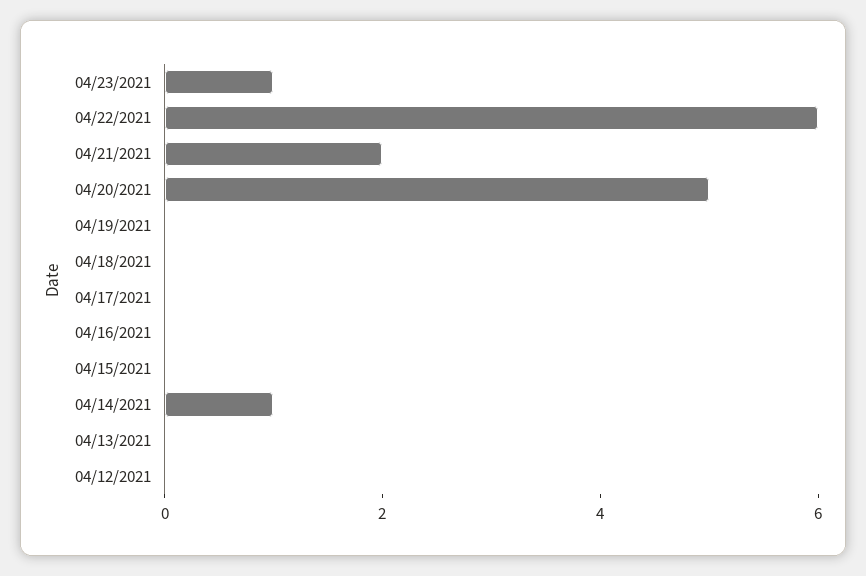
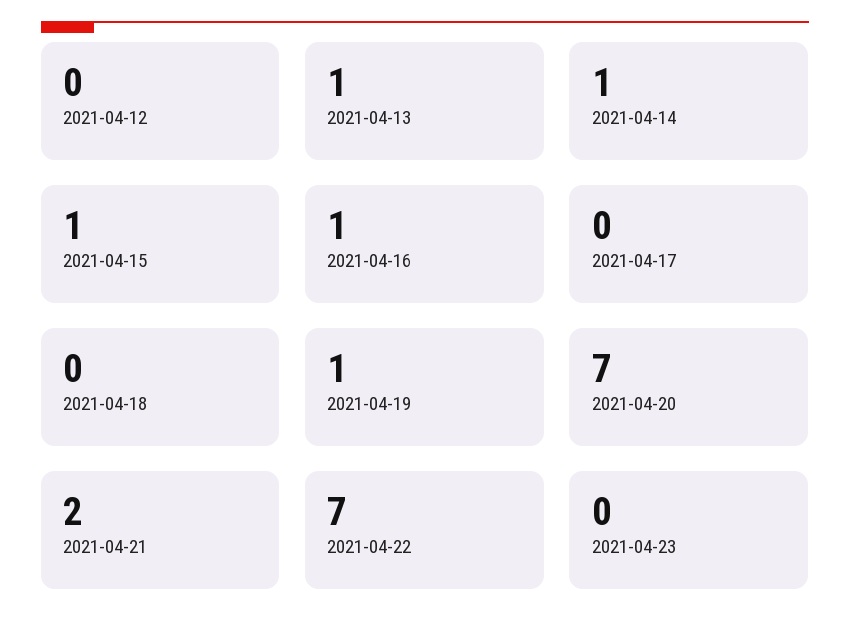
  {
-   "04/23/2021": 1,
+   "04/23/2021": 0,
-   "04/22/2021": 6,
+   "04/22/2021": 7,
    "04/21/2021": 2,
-   "04/20/2021": 5,
+   "04/20/2021": 7,
-   "04/19/2021": 0,
+   "04/19/2021": 1,
    "04/18/2021": 0,
    "04/17/2021": 0,
-   "04/16/2021": 0,
+   "04/16/2021": 1,
-   "04/15/2021": 0,
+   "04/15/2021": 1,
    "04/14/2021": 1,
-   "04/13/2021": 0,
+   "04/13/2021": 1,
    "04/12/2021": 0
  }

